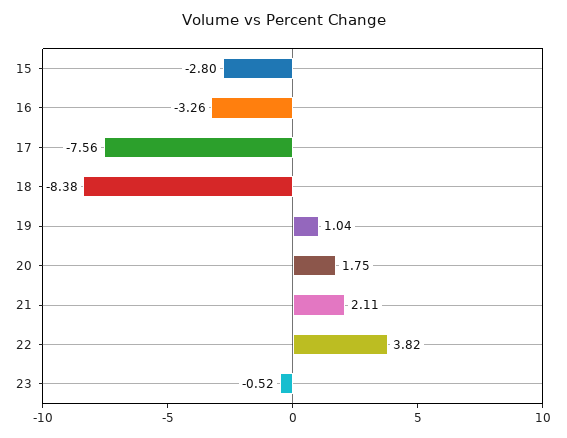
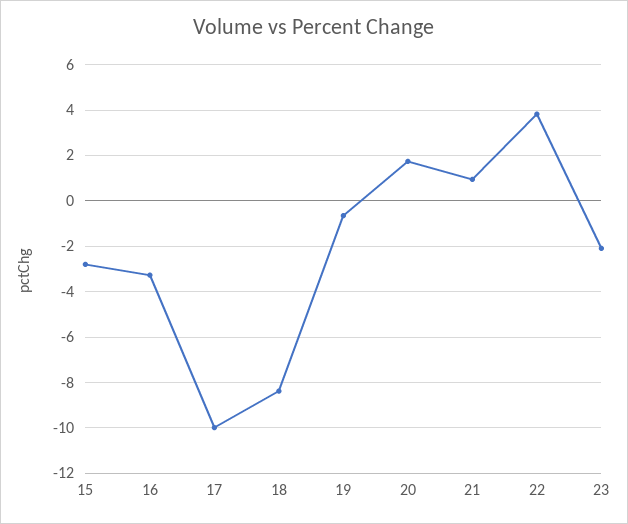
  {
    "15": -2.8,
    "16": -3.26,
-   "17": -7.56,
+   "17": -10,
    "18": -8.38,
-   "19": 1.04,
+   "19": -0.5,
    "20": 1.75,
-   "21": 2.11,
+   "21": 1,
    "22": 3.82,
-   "23": -0.52
+   "23": -2
  }

